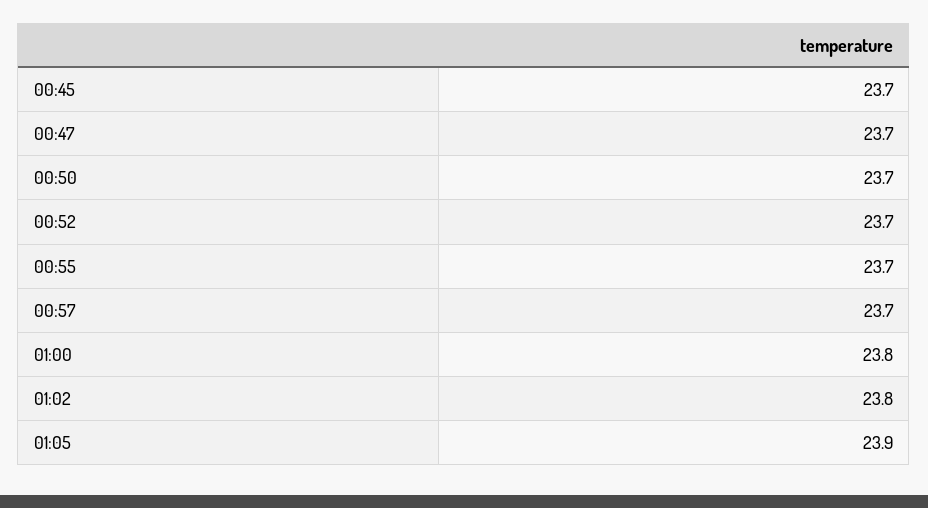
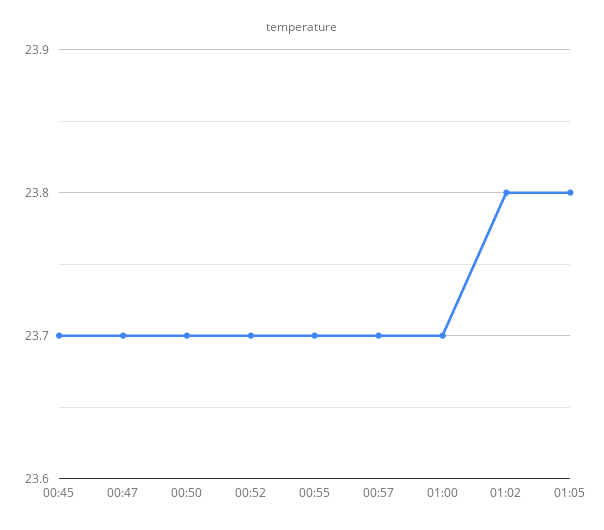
  {
    "00:45": 23.7,
    "00:47": 23.7,
    "00:50": 23.7,
    "00:52": 23.7,
    "00:55": 23.7,
    "00:57": 23.7,
-   "01:00": 23.8,
+   "01:00": 23.7,
    "01:02": 23.8,
-   "01:05": 23.9
+   "01:05": 23.8
  }

